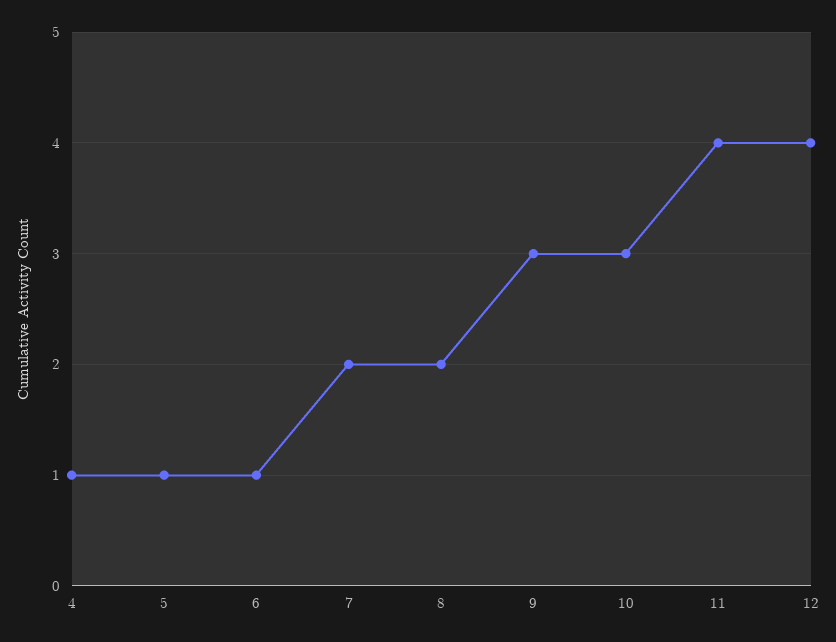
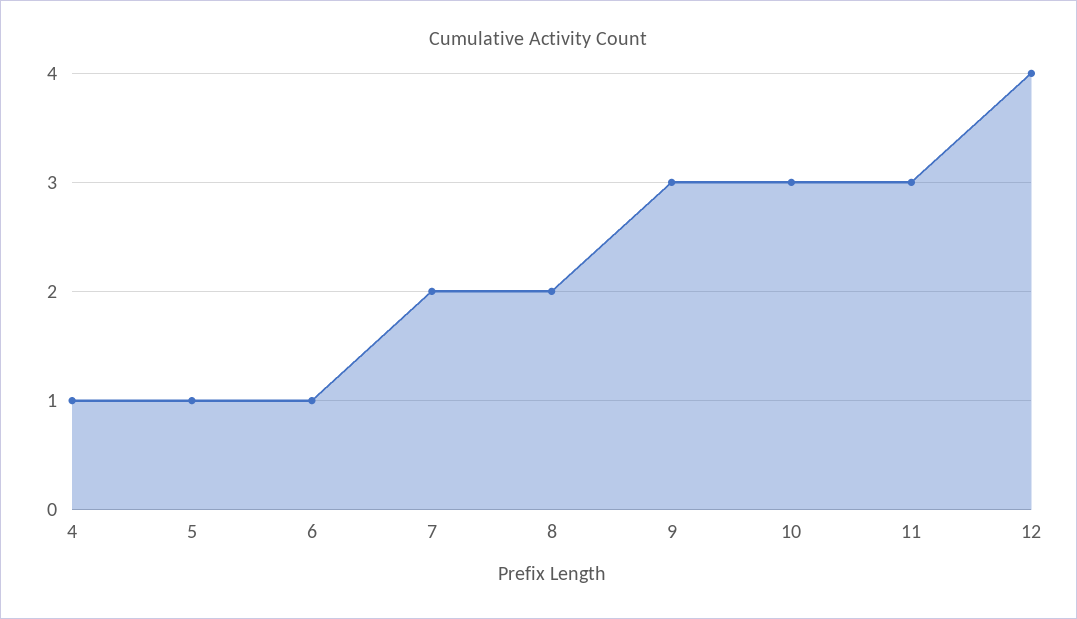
  {
    "4": 1,
    "5": 1,
    "6": 1,
    "7": 2,
    "8": 2,
    "9": 3,
    "10": 3,
-   "11": 4,
+   "11": 3,
    "12": 4
  }

